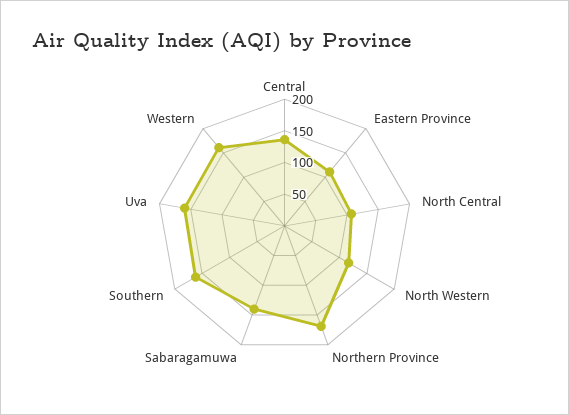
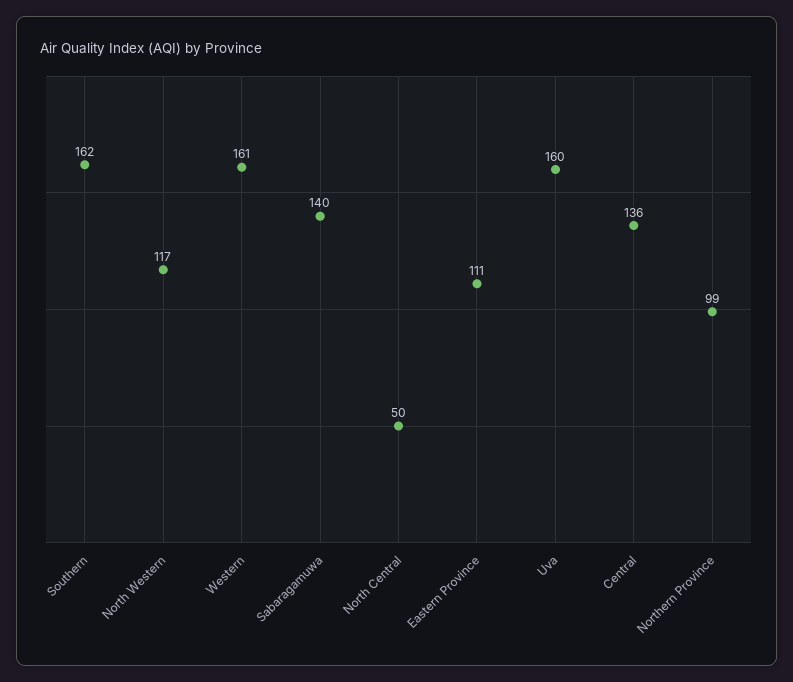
  {
    "Central": 136,
    "Eastern Province": 111,
-   "North Central": 100,
+   "North Central": 50,
    "North Western": 117,
-   "Northern Province": 175,
+   "Northern Province": 99,
    "Sabaragamuwa": 140,
    "Southern": 162,
    "Uva": 160,
    "Western": 161
  }

